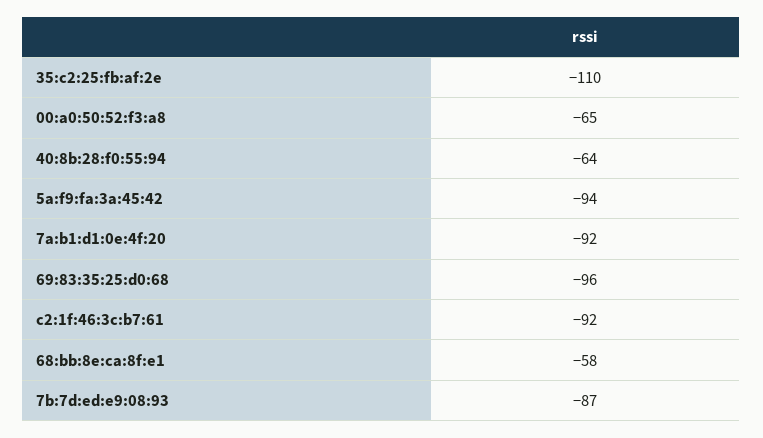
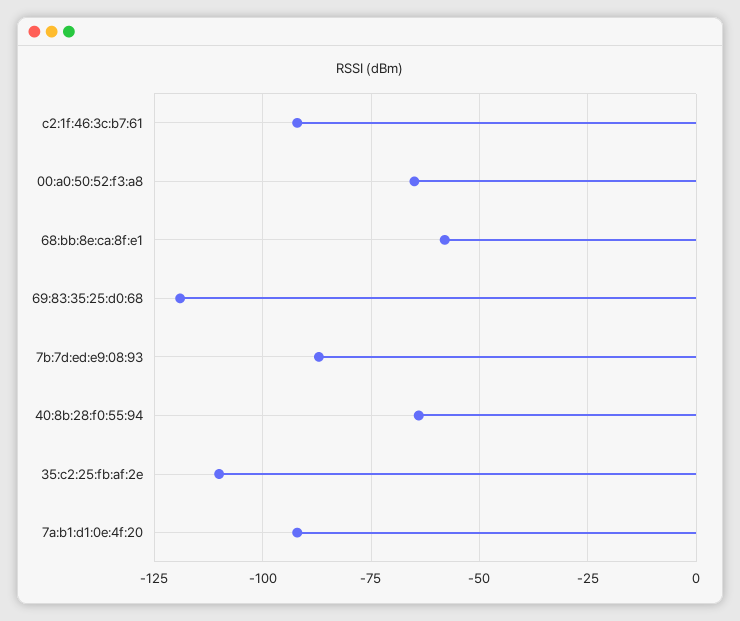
  {
    "35:c2:25:fb:af:2e": -110,
    "00:a0:50:52:f3:a8": -65,
    "40:8b:28:f0:55:94": -64,
-   "5a:f9:fa:3a:45:42": -94,
    "7a:b1:d1:0e:4f:20": -92,
-   "69:83:35:25:d0:68": -96,
+   "69:83:35:25:d0:68": -120,
    "c2:1f:46:3c:b7:61": -92,
    "68:bb:8e:ca:8f:e1": -58,
    "7b:7d:ed:e9:08:93": -87
  }

